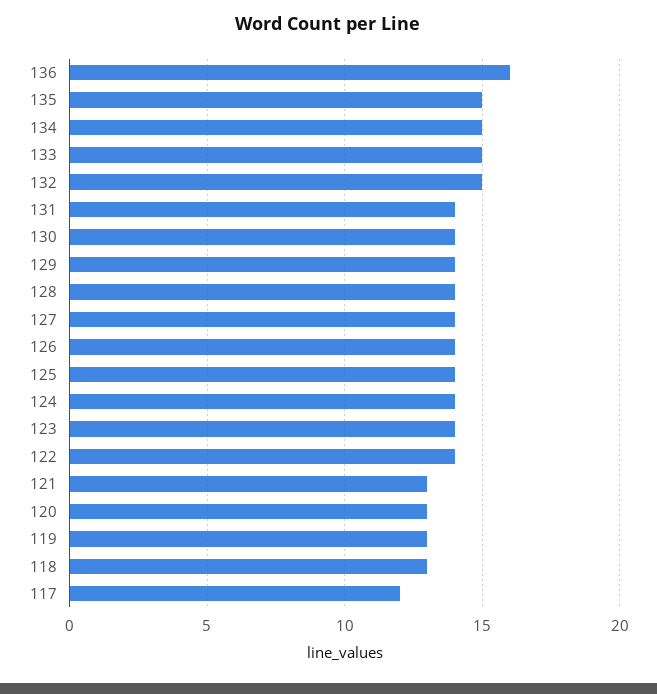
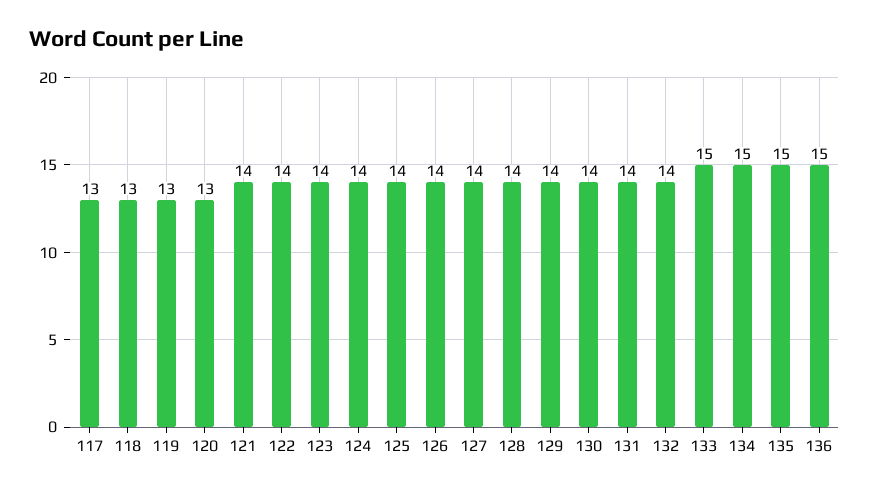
  {
-   "136": 16,
+   "136": 15,
    "135": 15,
    "134": 15,
    "133": 15,
-   "132": 15,
+   "132": 14,
    "131": 14,
    "130": 14,
    "129": 14,
    "128": 14,
    "127": 14,
    "126": 14,
    "125": 14,
    "124": 14,
    "123": 14,
    "122": 14,
-   "121": 13,
+   "121": 14,
    "120": 13,
    "119": 13,
    "118": 13,
-   "117": 12
+   "117": 13
  }

